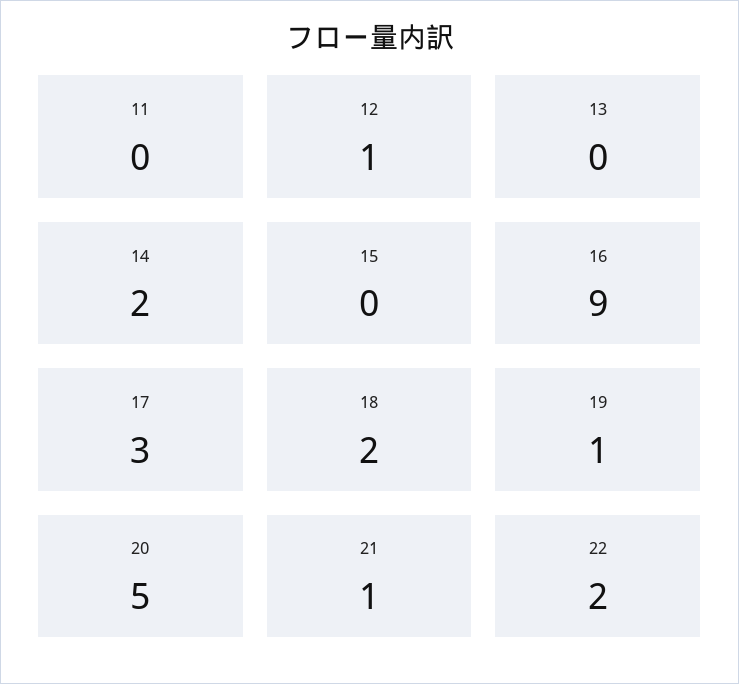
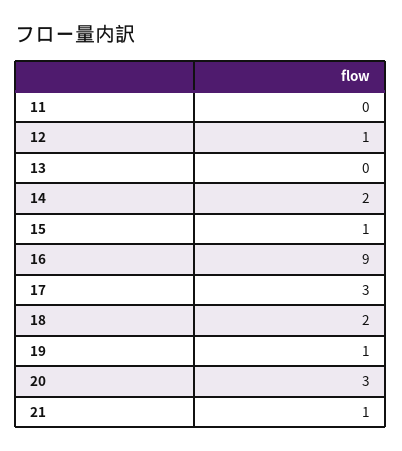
  {
    "11": 0,
    "12": 1,
    "13": 0,
    "14": 2,
-   "15": 0,
+   "15": 1,
    "16": 9,
    "17": 3,
    "18": 2,
    "19": 1,
-   "20": 5,
+   "20": 3,
-   "21": 1,
+   "21": 1
-   "22": 2
  }

